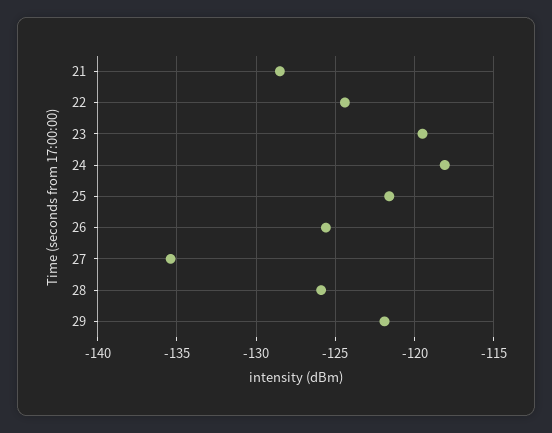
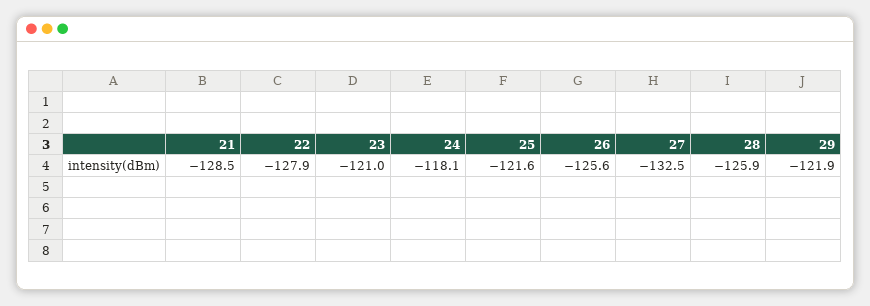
  {
    "21": -128.5,
-   "22": -124.5,
+   "22": -127.9,
-   "23": -119.5,
+   "23": -121,
    "24": -118.1,
    "25": -121.6,
    "26": -125.6,
-   "27": -135.5,
+   "27": -132.5,
    "28": -125.9,
    "29": -121.9
  }

